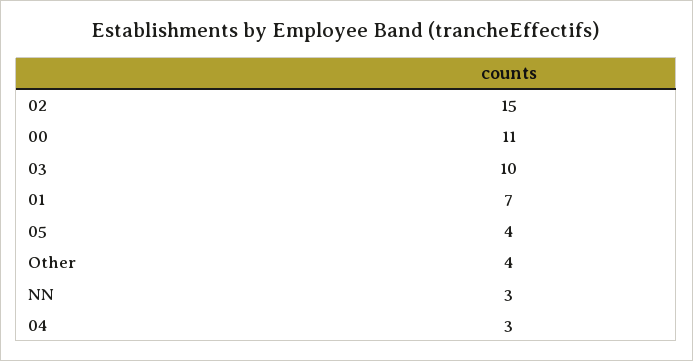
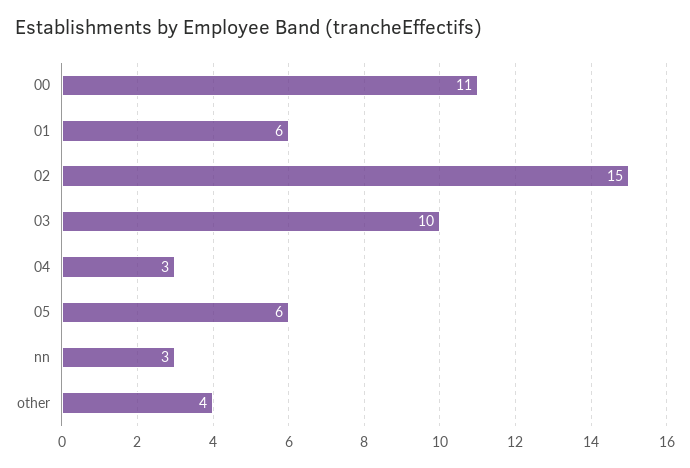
  {
    "02": 15,
    "00": 11,
    "03": 10,
-   "01": 7,
+   "01": 6,
-   "05": 4,
+   "05": 6,
    "Other": 4,
    "NN": 3,
    "04": 3
  }

